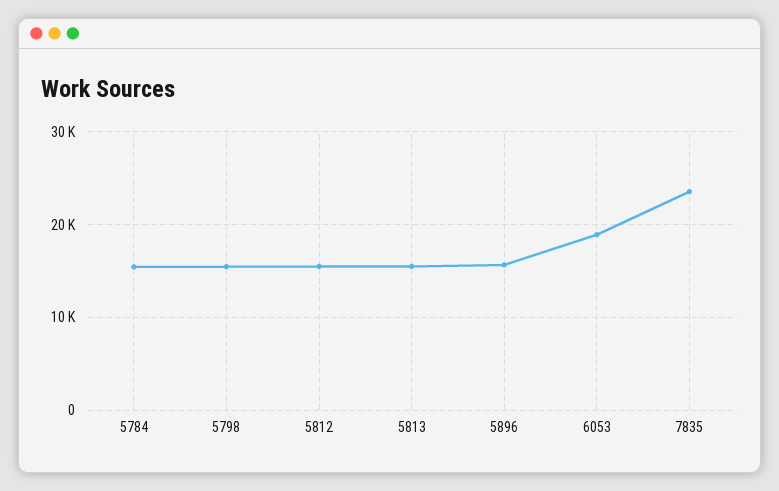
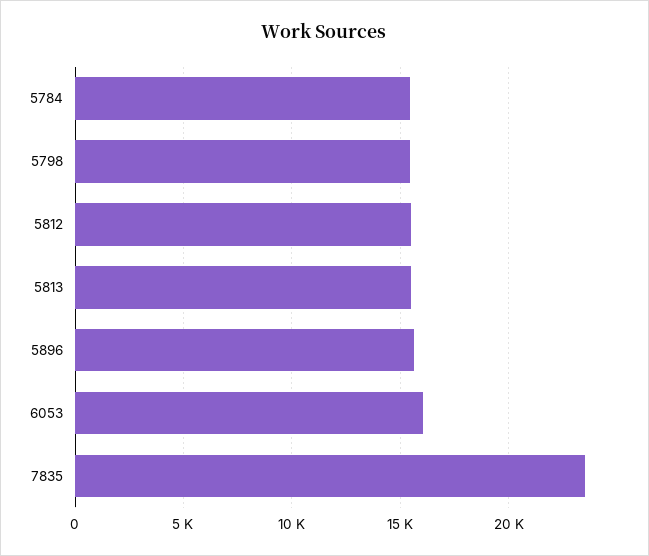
  {
    "5784": 15500,
    "5798": 15500,
    "5812": 15500,
    "5813": 15500,
    "5896": 15500,
-   "6053": 19000,
+   "6053": 16000,
    "7835": 23500
  }

